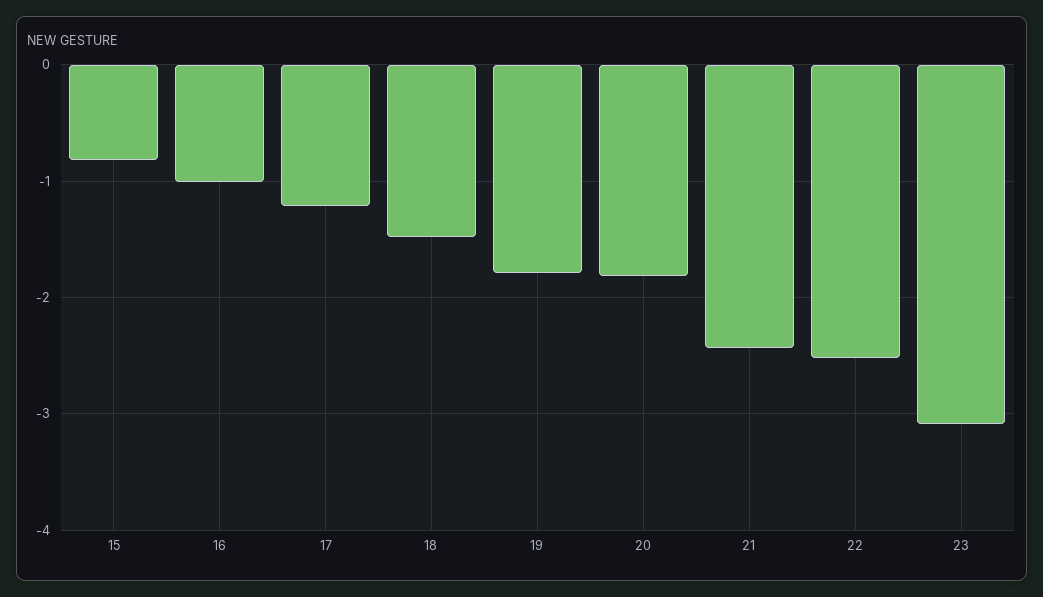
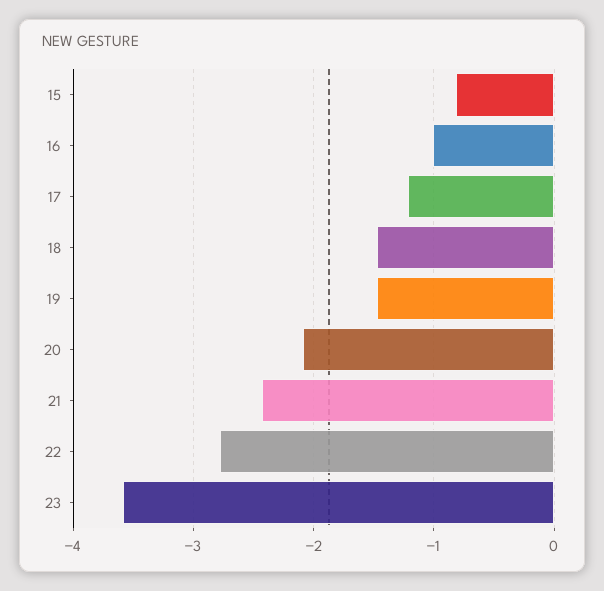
  {
    "15": -0.8,
    "16": -1,
    "17": -1.2,
    "18": -1.5,
-   "19": -1.8,
+   "19": -1.5,
-   "20": -1.8,
+   "20": -2.1,
    "21": -2.4,
-   "22": -2.5,
+   "22": -2.8,
-   "23": -3.1
+   "23": -3.6
  }

